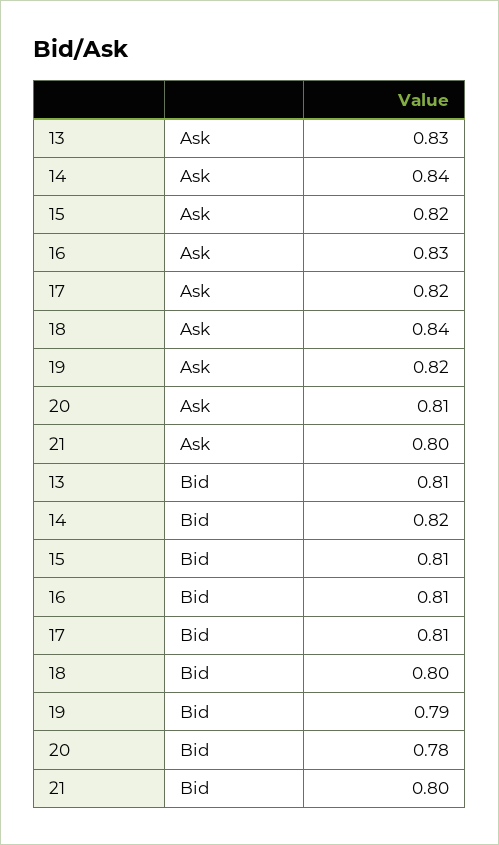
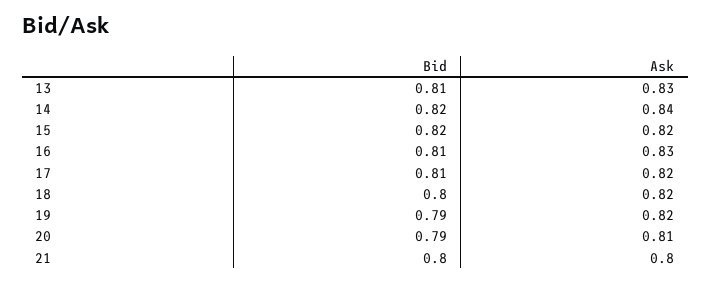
  {
    "13": {
      "Ask": 0.83,
      "Bid": 0.81
    },
    "14": {
      "Ask": 0.84,
      "Bid": 0.82
    },
    "15": {
      "Ask": 0.82,
-     "Bid": 0.81
+     "Bid": 0.82
    },
    "16": {
      "Ask": 0.83,
      "Bid": 0.81
    },
    "17": {
      "Ask": 0.82,
      "Bid": 0.81
    },
    "18": {
-     "Ask": 0.84,
+     "Ask": 0.82,
      "Bid": 0.8
    },
    "19": {
      "Ask": 0.82,
      "Bid": 0.79
    },
    "20": {
      "Ask": 0.81,
-     "Bid": 0.78
+     "Bid": 0.79
    },
    "21": {
      "Ask": 0.8,
      "Bid": 0.8
    }
  }

